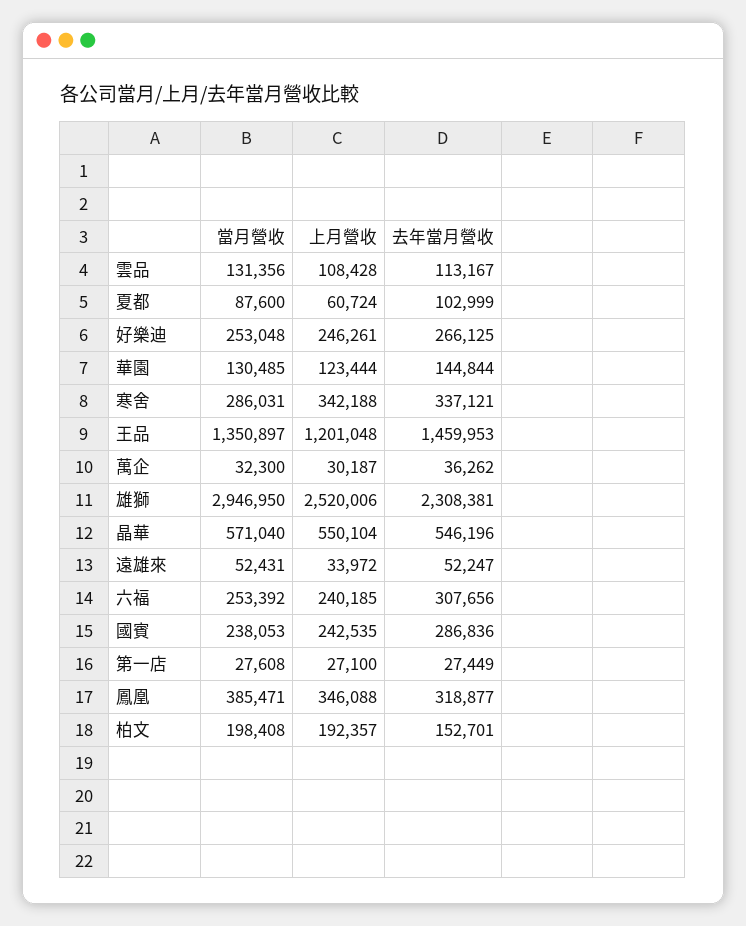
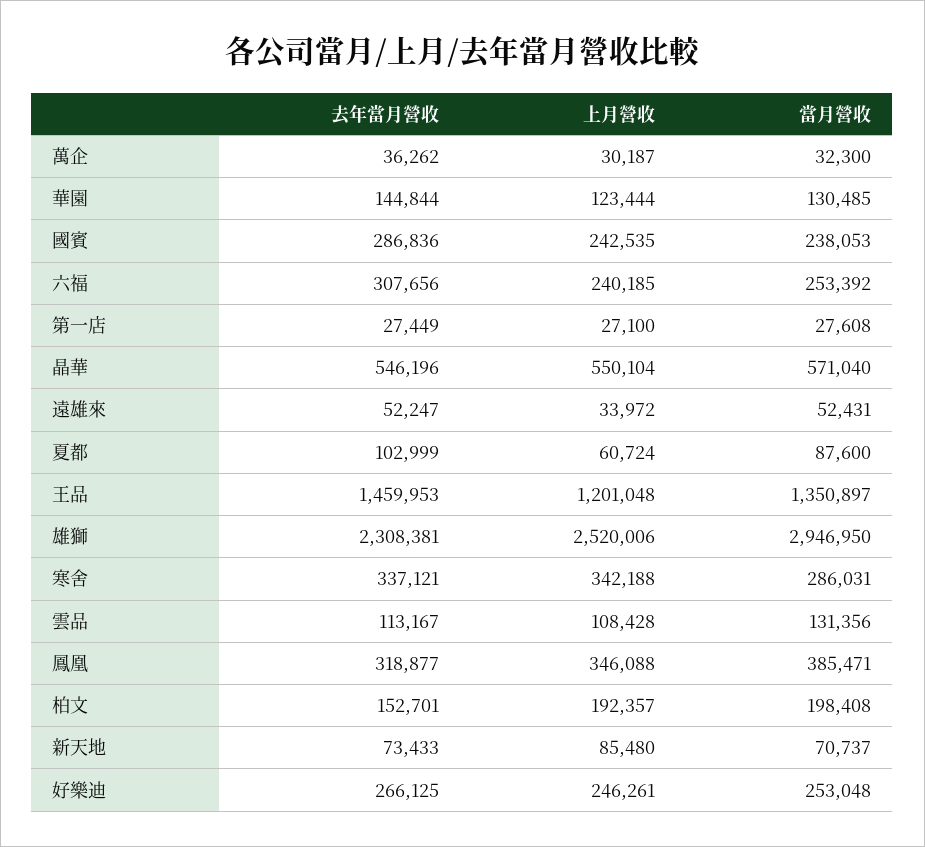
  {
    "當月營收": {
      "雲品": 131356,
      "夏都": 87600,
      "好樂迪": 253048,
      "華園": 130485,
      "寒舍": 286031,
      "王品": 1350897,
      "萬企": 32300,
      "雄獅": 2946950,
      "晶華": 571040,
      "遠雄來": 52431,
      "六福": 253392,
      "國賓": 238053,
      "第一店": 27608,
      "鳳凰": 385471,
-     "柏文": 198408
+     "柏文": 198408,
+     "新天地": 70737
    },
    "上月營收": {
      "雲品": 108428,
      "夏都": 60724,
      "好樂迪": 246261,
      "華園": 123444,
      "寒舍": 342188,
      "王品": 1201048,
      "萬企": 30187,
      "雄獅": 2520006,
      "晶華": 550104,
      "遠雄來": 33972,
      "六福": 240185,
      "國賓": 242535,
      "第一店": 27100,
      "鳳凰": 346088,
-     "柏文": 192357
+     "柏文": 192357,
+     "新天地": 85480
    },
    "去年當月營收": {
      "雲品": 113167,
      "夏都": 102999,
      "好樂迪": 266125,
      "華園": 144844,
      "寒舍": 337121,
      "王品": 1459953,
      "萬企": 36262,
      "雄獅": 2308381,
      "晶華": 546196,
      "遠雄來": 52247,
      "六福": 307656,
      "國賓": 286836,
      "第一店": 27449,
      "鳳凰": 318877,
-     "柏文": 152701
+     "柏文": 152701,
+     "新天地": 73433
    }
  }

